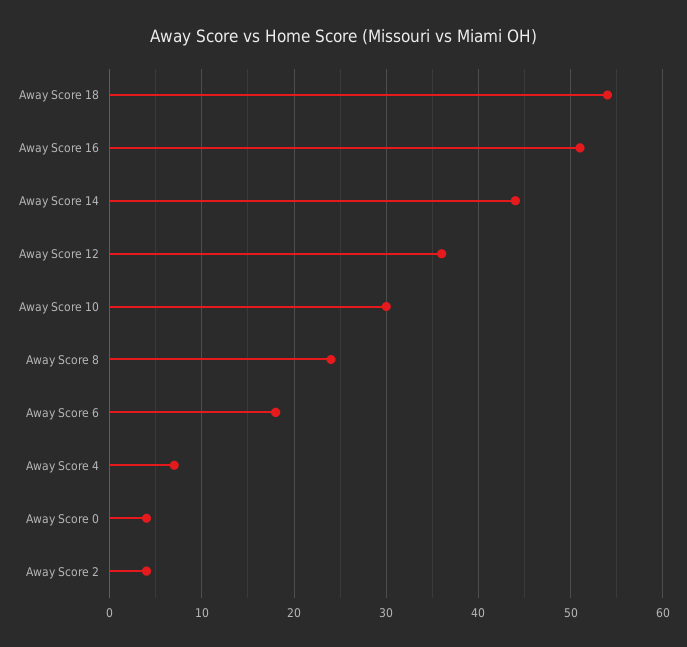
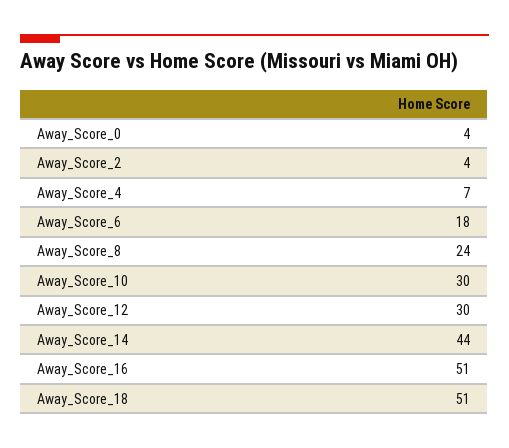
  {
-   "Away Score 18": 54,
+   "Away Score 18": 51,
    "Away Score 16": 51,
    "Away Score 14": 44,
-   "Away Score 12": 36,
+   "Away Score 12": 30,
    "Away Score 10": 30,
    "Away Score 8": 24,
    "Away Score 6": 18,
    "Away Score 4": 7,
    "Away Score 0": 4,
    "Away Score 2": 4
  }

